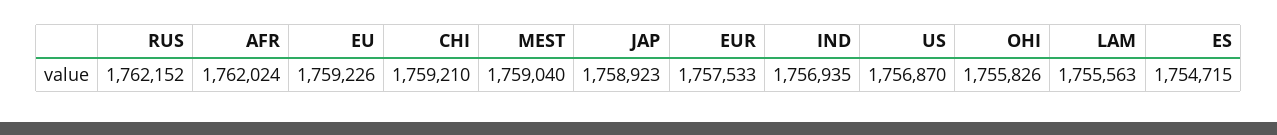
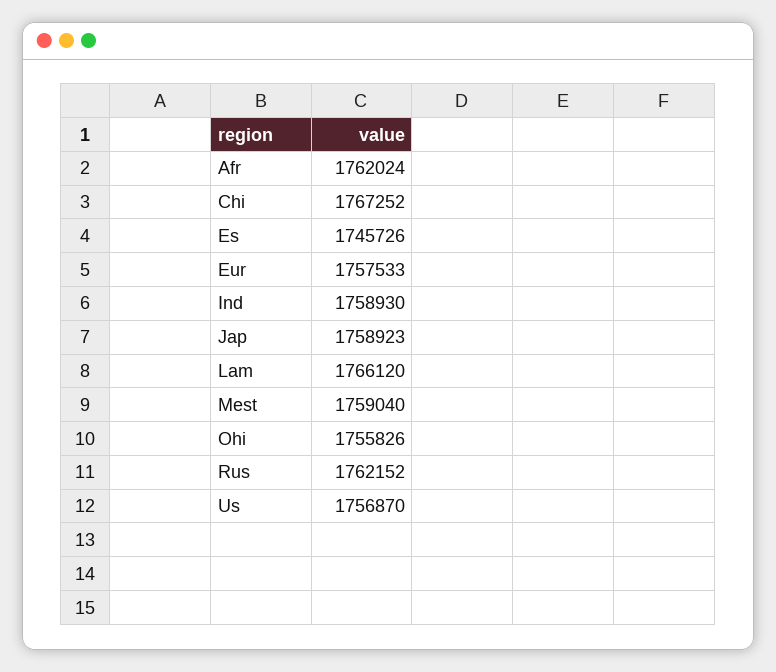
  {
    "RUS": 1762152,
    "AFR": 1762024,
-   "EU": 1759226,
-   "CHI": 1759210,
+   "CHI": 1767252,
    "MEST": 1759040,
    "JAP": 1758923,
    "EUR": 1757533,
-   "IND": 1756935,
+   "IND": 1758930,
    "US": 1756870,
    "OHI": 1755826,
-   "LAM": 1755563,
+   "LAM": 1766120,
-   "ES": 1754715
+   "ES": 1745726
  }

